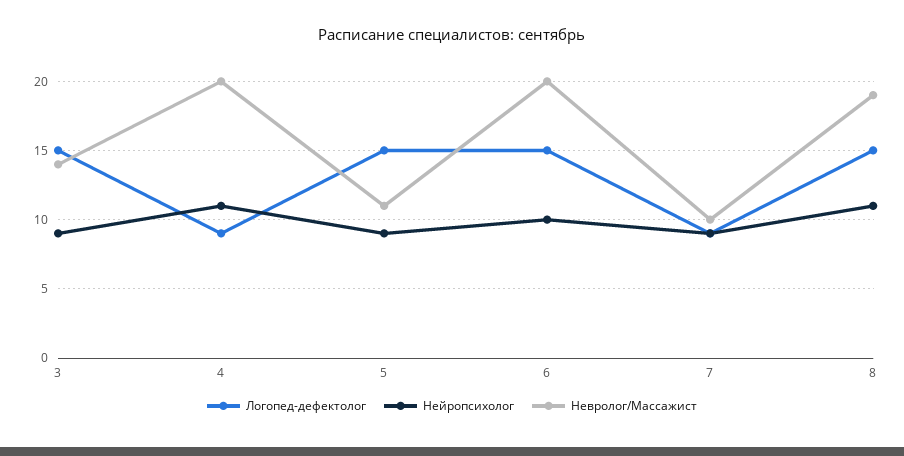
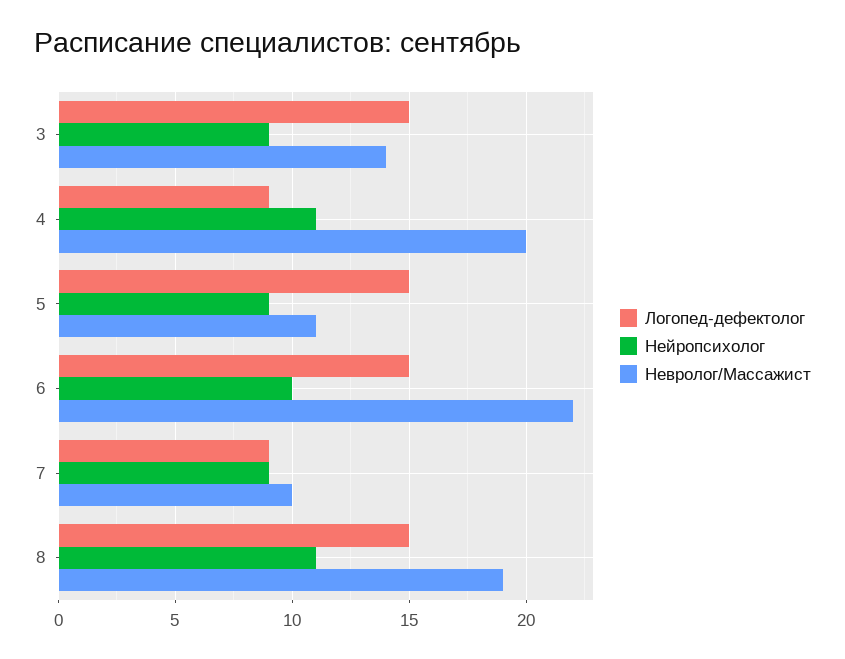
  {
    "Логопед-дефектолог": {
      "3": 15,
      "4": 9,
      "5": 15,
      "6": 15,
      "7": 9,
      "8": 15
    },
    "Нейропсихолог": {
      "3": 9,
      "4": 11,
      "5": 9,
      "6": 10,
      "7": 9,
      "8": 11
    },
    "Невролог/Массажист": {
      "3": 14,
      "4": 20,
      "5": 11,
-     "6": 20,
+     "6": 22,
      "7": 10,
      "8": 19
    }
  }

